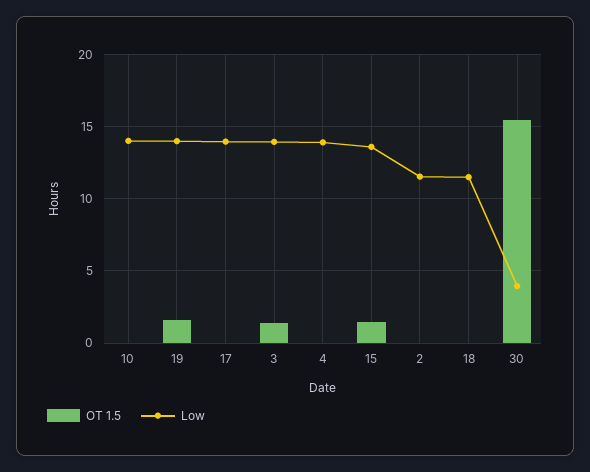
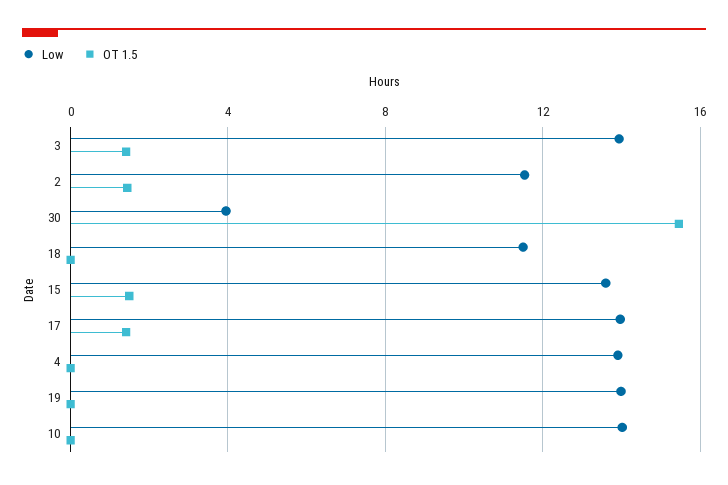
  {
    "OT 1.5": {
      "10": 0,
-     "19": 1.5,
+     "19": 0,
-     "17": 0,
+     "17": 1.5,
      "3": 1.5,
      "4": 0,
      "15": 1.5,
-     "2": 0,
+     "2": 1.5,
      "18": 0,
      "30": 15.5
    },
    "Low": {
      "10": 14,
      "19": 14,
      "17": 14,
      "3": 14,
      "4": 14,
      "15": 13.5,
      "2": 11.5,
      "18": 11.5,
      "30": 4
    }
  }

